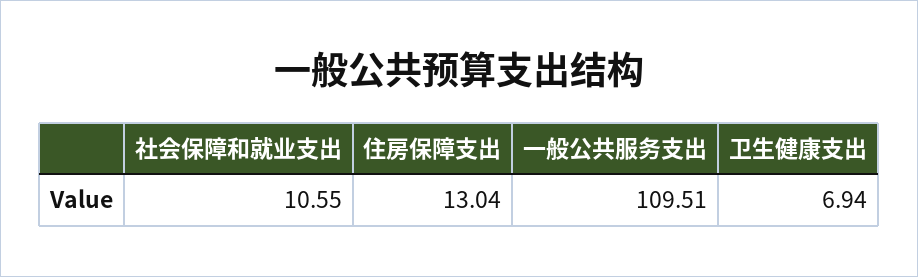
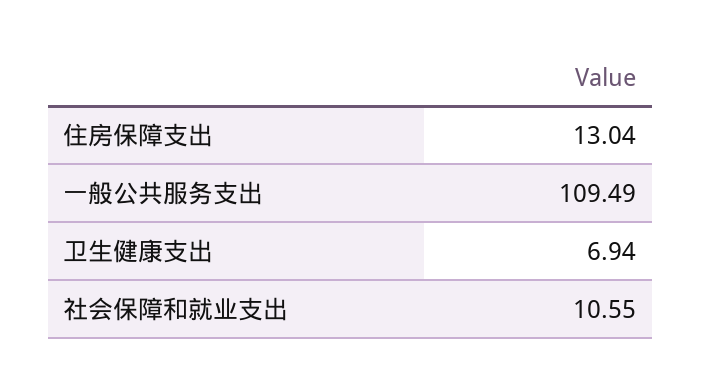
  {
    "社会保障和就业支出": 10.55,
    "住房保障支出": 13.04,
-   "一般公共服务支出": 109.51,
+   "一般公共服务支出": 109.49,
    "卫生健康支出": 6.94
  }

